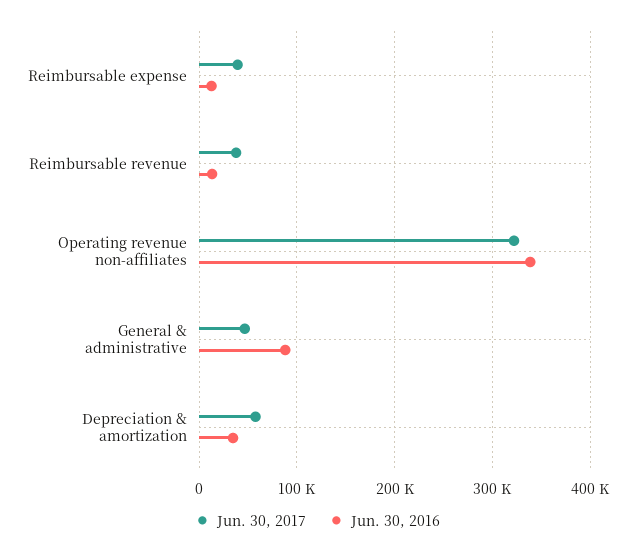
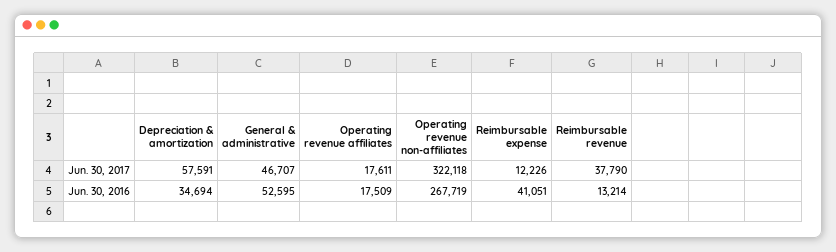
  {
    "Jun. 30, 2017": {
-     "Reimbursable expense": 40000,
+     "Reimbursable expense": 12226,
      "Reimbursable revenue": 37790,
      "Operating revenue non-affiliates": 322118,
      "General & administrative": 46707,
-     "Depreciation & amortization": 57591
+     "Depreciation & amortization": 57591,
+     "Operating revenue affiliates": 17611
    },
    "Jun. 30, 2016": {
-     "Reimbursable expense": 10000,
+     "Reimbursable expense": 41051,
      "Reimbursable revenue": 13214,
-     "Operating revenue non-affiliates": 340000,
+     "Operating revenue non-affiliates": 267719,
-     "General & administrative": 90000,
+     "General & administrative": 52595,
-     "Depreciation & amortization": 34694
+     "Depreciation & amortization": 34694,
+     "Operating revenue affiliates": 17509
    }
  }

